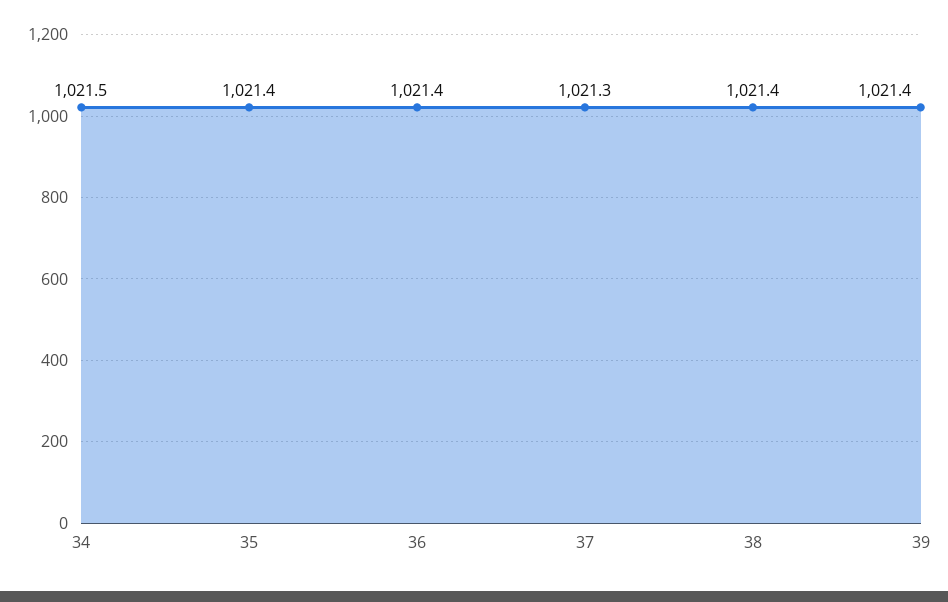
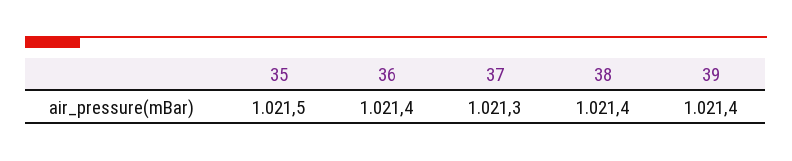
  {
-   "34": 1021.5,
-   "35": 1021.4,
+   "35": 1021.5,
    "36": 1021.4,
    "37": 1021.3,
    "38": 1021.4,
    "39": 1021.4
  }

